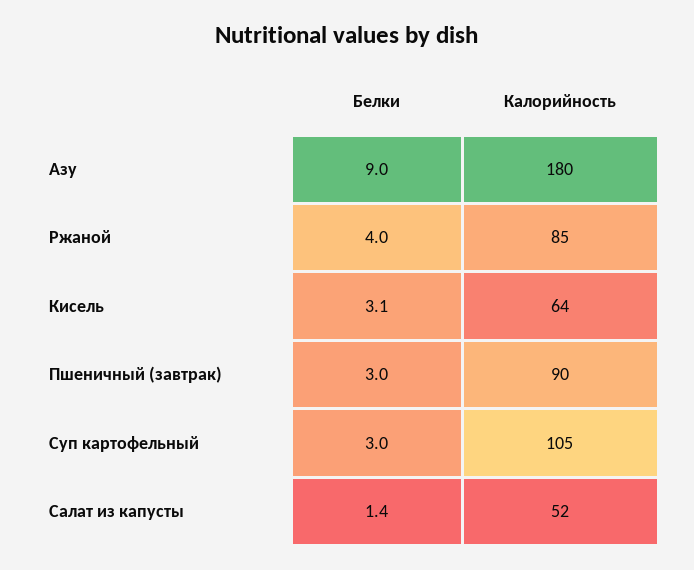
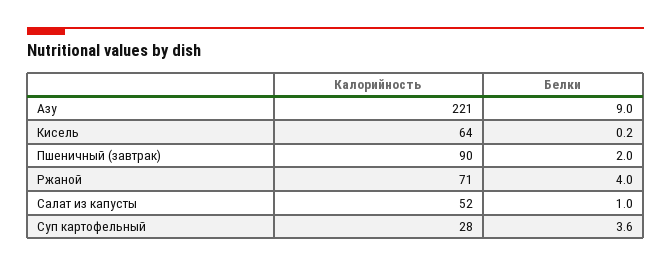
  {
    "Белки": {
      "Азу": 9,
      "Ржаной": 4,
-     "Кисель": 3.1,
+     "Кисель": 0.2,
-     "Пшеничный (завтрак)": 3,
+     "Пшеничный (завтрак)": 2,
-     "Суп картофельный": 3,
+     "Суп картофельный": 3.6,
-     "Салат из капусты": 1.4
+     "Салат из капусты": 1
    },
    "Калорийность": {
-     "Азу": 180,
+     "Азу": 221,
-     "Ржаной": 85,
+     "Ржаной": 71,
      "Кисель": 64,
      "Пшеничный (завтрак)": 90,
-     "Суп картофельный": 105,
+     "Суп картофельный": 28,
      "Салат из капусты": 52
    }
  }

